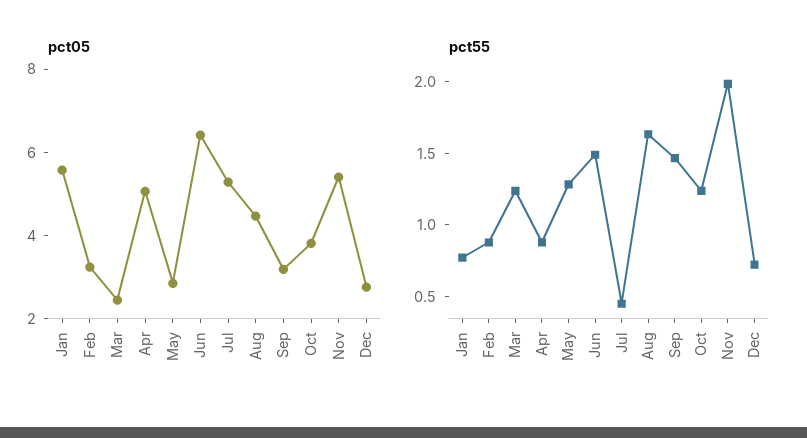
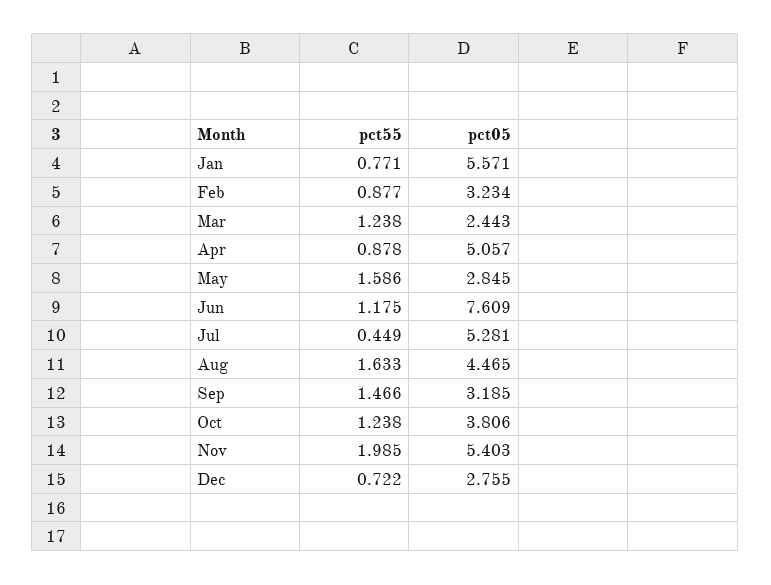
  {
    "pct05": {
      "Jan": 5.571,
      "Feb": 3.234,
      "Mar": 2.443,
      "Apr": 5.057,
      "May": 2.845,
-     "Jun": 6.5,
+     "Jun": 7.609,
      "Jul": 5.281,
      "Aug": 4.465,
      "Sep": 3.185,
      "Oct": 3.806,
      "Nov": 5.403,
      "Dec": 2.755
    },
    "pct55": {
      "Jan": 0.771,
      "Feb": 0.877,
      "Mar": 1.238,
      "Apr": 0.878,
-     "May": 1.3,
+     "May": 1.586,
-     "Jun": 1.5,
+     "Jun": 1.175,
      "Jul": 0.449,
      "Aug": 1.633,
      "Sep": 1.466,
      "Oct": 1.238,
      "Nov": 1.985,
      "Dec": 0.722
    }
  }

